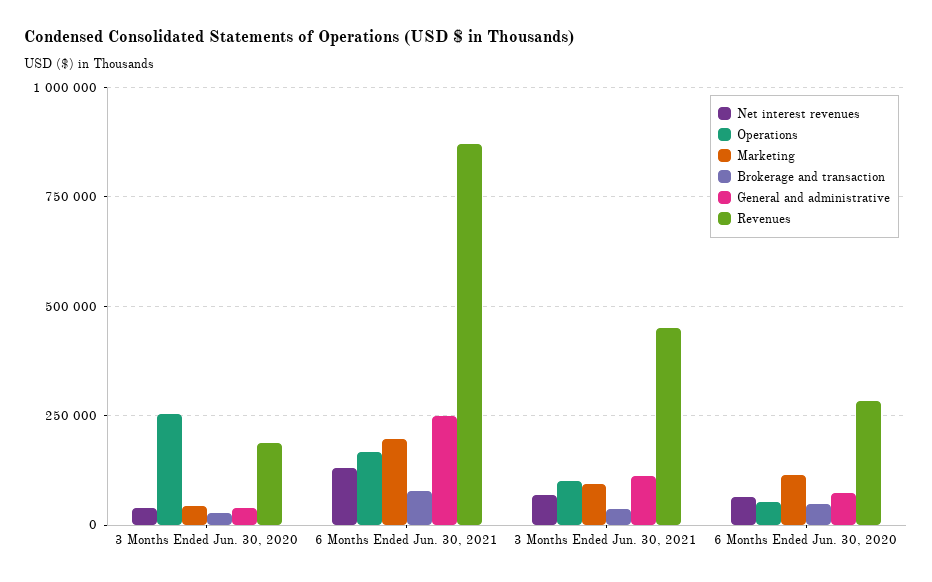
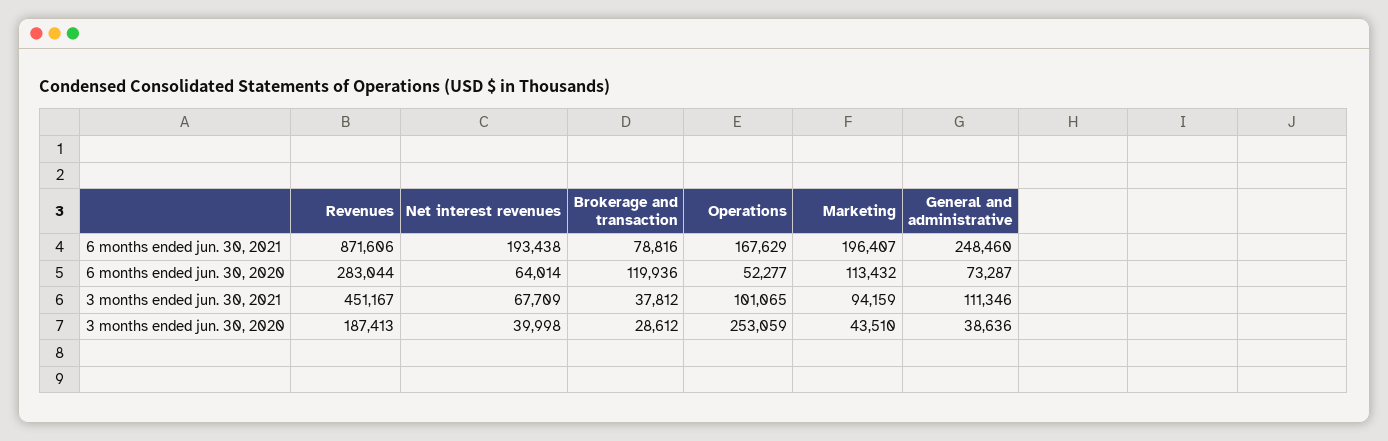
  {
    "Net interest revenues": {
      "3 Months Ended Jun. 30, 2020": 39998,
-     "6 Months Ended Jun. 30, 2021": 125000,
+     "6 Months Ended Jun. 30, 2021": 193438,
      "3 Months Ended Jun. 30, 2021": 67709,
      "6 Months Ended Jun. 30, 2020": 64014
    },
    "Operations": {
      "3 Months Ended Jun. 30, 2020": 253059,
      "6 Months Ended Jun. 30, 2021": 167629,
      "3 Months Ended Jun. 30, 2021": 101065,
      "6 Months Ended Jun. 30, 2020": 52277
    },
    "Marketing": {
      "3 Months Ended Jun. 30, 2020": 43510,
      "6 Months Ended Jun. 30, 2021": 196407,
      "3 Months Ended Jun. 30, 2021": 94159,
      "6 Months Ended Jun. 30, 2020": 113432
    },
    "Brokerage and transaction": {
      "3 Months Ended Jun. 30, 2020": 28612,
      "6 Months Ended Jun. 30, 2021": 78816,
      "3 Months Ended Jun. 30, 2021": 37812,
-     "6 Months Ended Jun. 30, 2020": 50000
+     "6 Months Ended Jun. 30, 2020": 119936
    },
    "General and administrative": {
      "3 Months Ended Jun. 30, 2020": 38636,
      "6 Months Ended Jun. 30, 2021": 248460,
      "3 Months Ended Jun. 30, 2021": 111346,
      "6 Months Ended Jun. 30, 2020": 73287
    },
    "Revenues": {
      "3 Months Ended Jun. 30, 2020": 187413,
      "6 Months Ended Jun. 30, 2021": 871606,
      "3 Months Ended Jun. 30, 2021": 451167,
      "6 Months Ended Jun. 30, 2020": 283044
    }
  }

